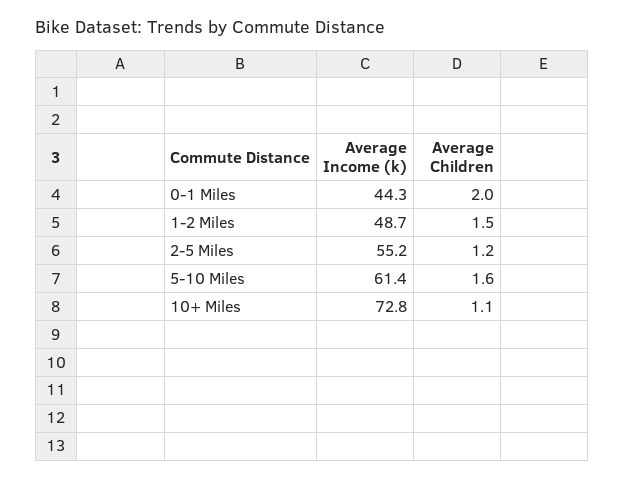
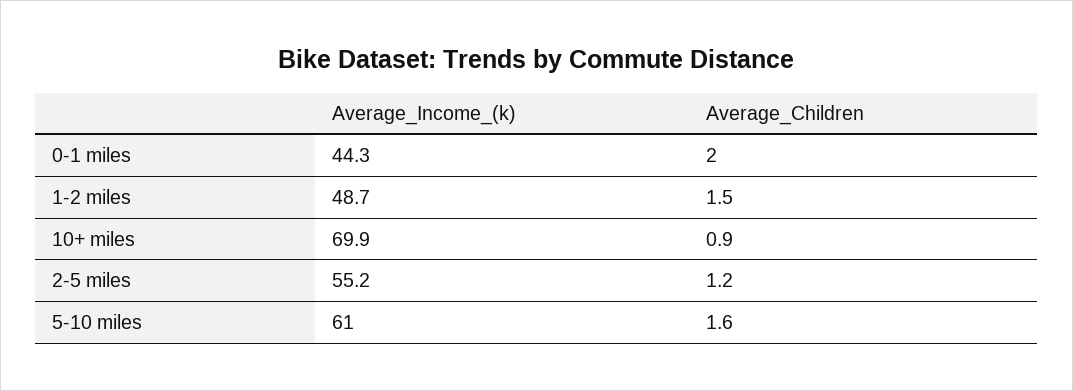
  {
    "Average Income (k)": {
      "0-1 Miles": 44.3,
      "1-2 Miles": 48.7,
      "2-5 Miles": 55.2,
-     "5-10 Miles": 61.4,
+     "5-10 Miles": 61,
-     "10+ Miles": 72.8
+     "10+ Miles": 69.9
    },
    "Average Children": {
      "0-1 Miles": 2,
      "1-2 Miles": 1.5,
      "2-5 Miles": 1.2,
      "5-10 Miles": 1.6,
-     "10+ Miles": 1.1
+     "10+ Miles": 0.9
    }
  }

